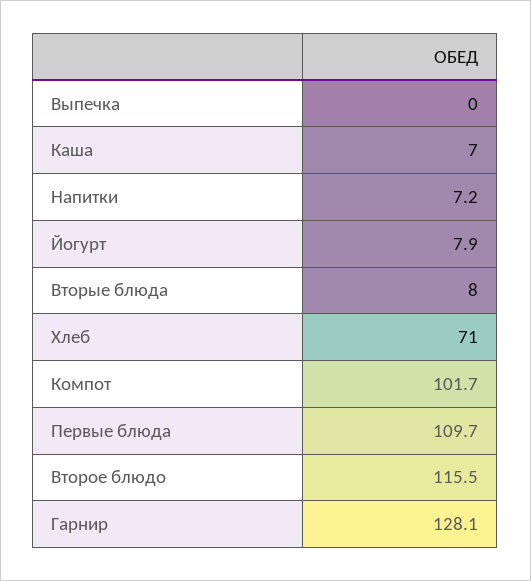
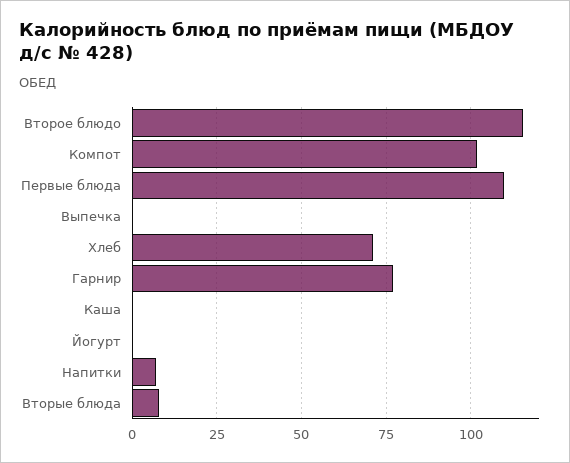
  {
    "Выпечка": 0,
-   "Каша": 7,
+   "Каша": 0,
    "Напитки": 7.2,
-   "Йогурт": 7.9,
+   "Йогурт": 0,
    "Вторые блюда": 8,
    "Хлеб": 71,
    "Компот": 101.7,
    "Первые блюда": 109.7,
    "Второе блюдо": 115.5,
-   "Гарнир": 128.1
+   "Гарнир": 77.5
  }

